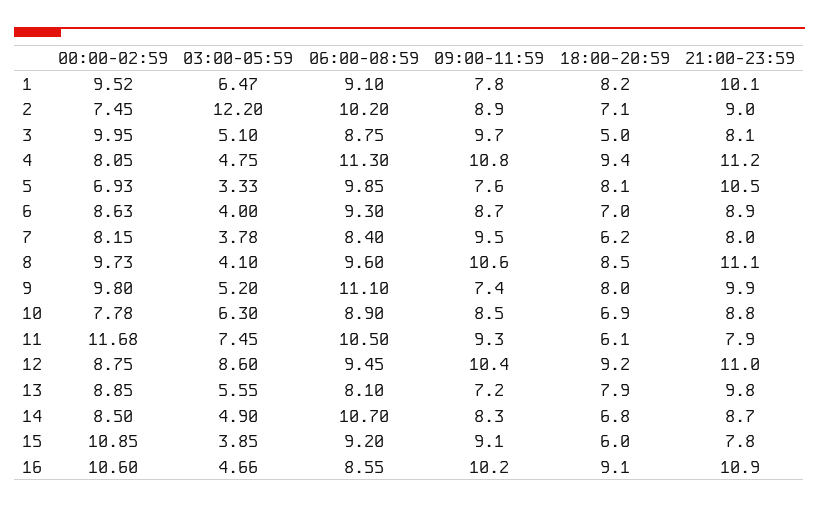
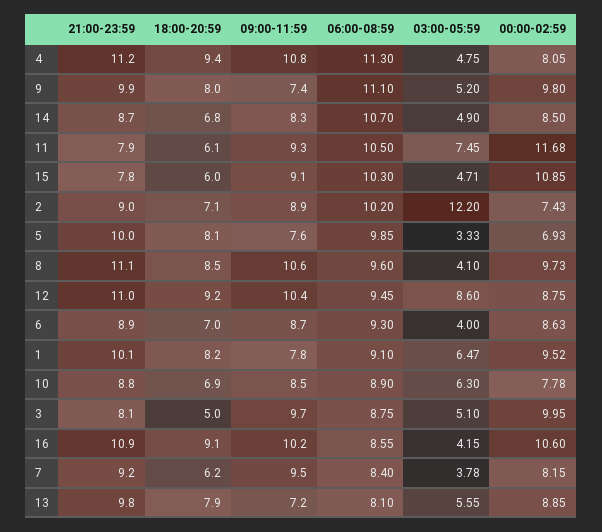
  {
    "00:00-02:59": {
      "1": 9.52,
-     "2": 7.45,
+     "2": 7.43,
      "3": 9.95,
      "4": 8.05,
      "5": 6.93,
      "6": 8.63,
      "7": 8.15,
      "8": 9.73,
      "9": 9.8,
      "10": 7.78,
      "11": 11.68,
      "12": 8.75,
      "13": 8.85,
      "14": 8.5,
      "15": 10.85,
      "16": 10.6
    },
    "03:00-05:59": {
      "1": 6.47,
      "2": 12.2,
      "3": 5.1,
      "4": 4.75,
      "5": 3.33,
      "6": 4,
      "7": 3.78,
      "8": 4.1,
      "9": 5.2,
      "10": 6.3,
      "11": 7.45,
      "12": 8.6,
      "13": 5.55,
      "14": 4.9,
-     "15": 3.85,
+     "15": 4.71,
-     "16": 4.66
+     "16": 4.15
    },
    "06:00-08:59": {
      "1": 9.1,
      "2": 10.2,
      "3": 8.75,
      "4": 11.3,
      "5": 9.85,
      "6": 9.3,
      "7": 8.4,
      "8": 9.6,
      "9": 11.1,
      "10": 8.9,
      "11": 10.5,
      "12": 9.45,
      "13": 8.1,
      "14": 10.7,
-     "15": 9.2,
+     "15": 10.3,
      "16": 8.55
    },
    "09:00-11:59": {
      "1": 7.8,
      "2": 8.9,
      "3": 9.7,
      "4": 10.8,
      "5": 7.6,
      "6": 8.7,
      "7": 9.5,
      "8": 10.6,
      "9": 7.4,
      "10": 8.5,
      "11": 9.3,
      "12": 10.4,
      "13": 7.2,
      "14": 8.3,
      "15": 9.1,
      "16": 10.2
    },
    "18:00-20:59": {
      "1": 8.2,
      "2": 7.1,
      "3": 5,
      "4": 9.4,
      "5": 8.1,
      "6": 7,
      "7": 6.2,
      "8": 8.5,
      "9": 8,
      "10": 6.9,
      "11": 6.1,
      "12": 9.2,
      "13": 7.9,
      "14": 6.8,
      "15": 6,
      "16": 9.1
    },
    "21:00-23:59": {
      "1": 10.1,
      "2": 9,
      "3": 8.1,
      "4": 11.2,
-     "5": 10.5,
+     "5": 10,
      "6": 8.9,
-     "7": 8,
+     "7": 9.2,
      "8": 11.1,
      "9": 9.9,
      "10": 8.8,
      "11": 7.9,
      "12": 11,
      "13": 9.8,
      "14": 8.7,
      "15": 7.8,
      "16": 10.9
    }
  }

